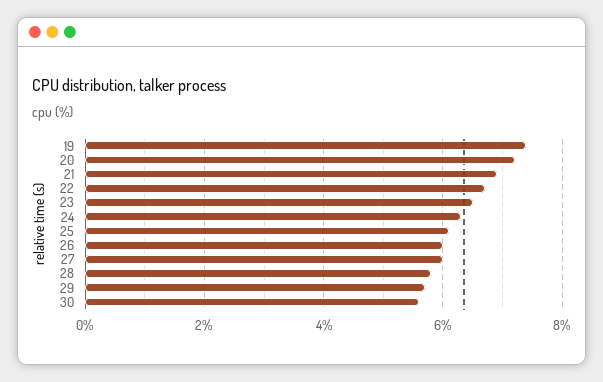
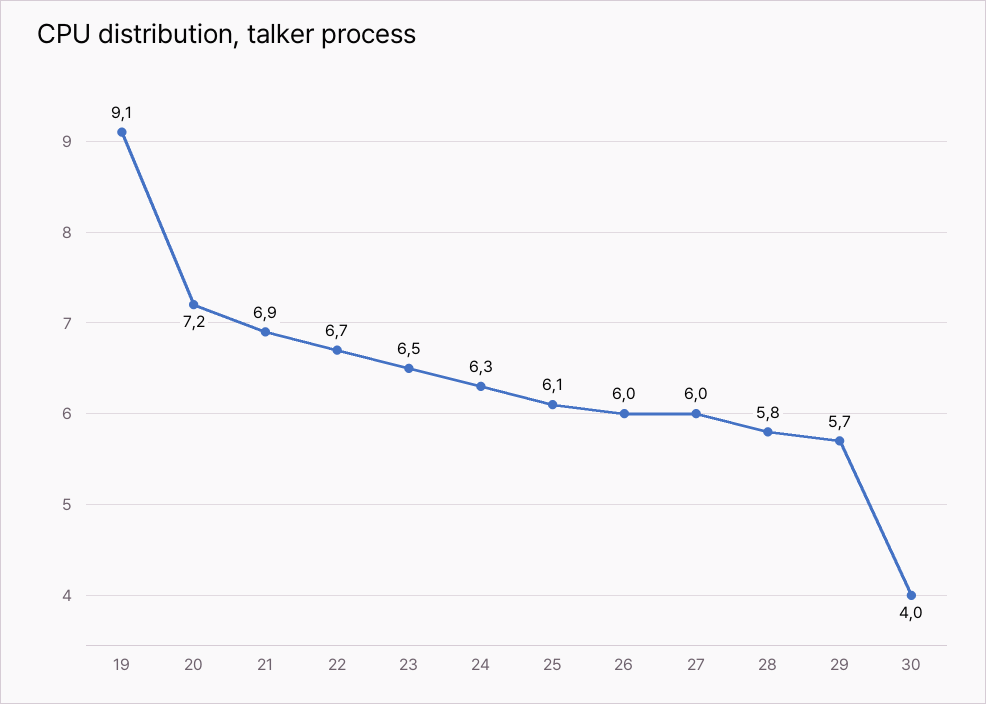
  {
-   "19": 7.5,
+   "19": 9.1,
    "20": 7.2,
    "21": 6.9,
    "22": 6.7,
    "23": 6.5,
    "24": 6.3,
    "25": 6.1,
    "26": 6,
    "27": 6,
    "28": 5.8,
    "29": 5.7,
-   "30": 5.5
+   "30": 4
  }

